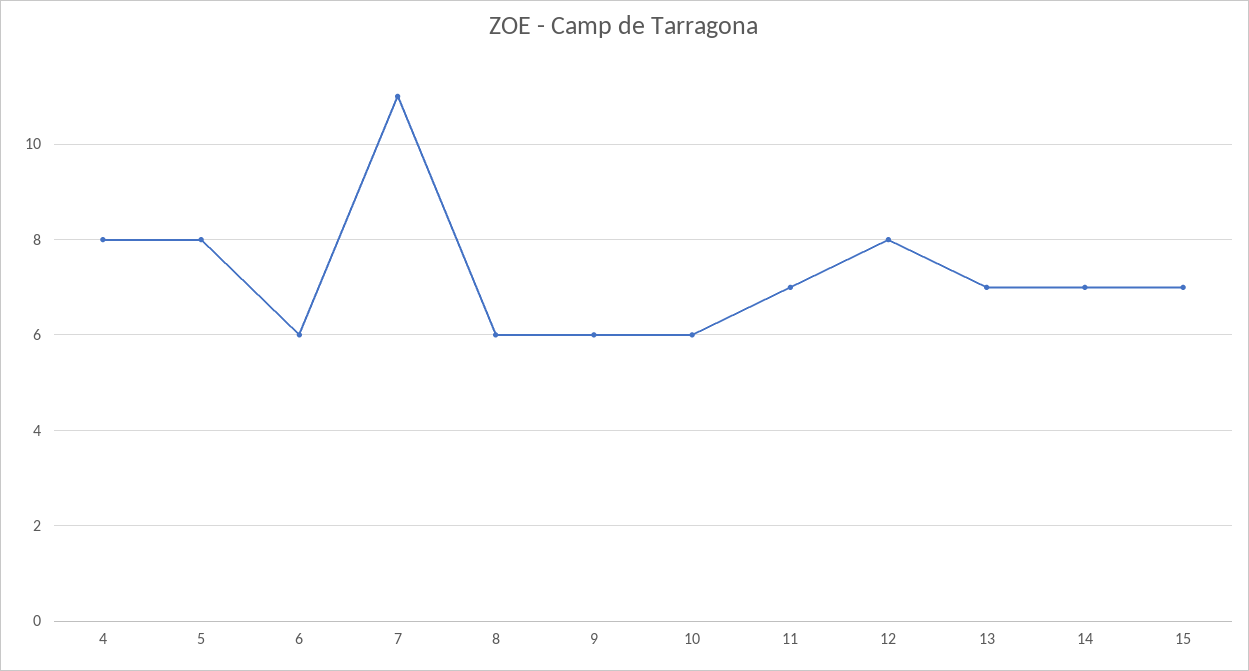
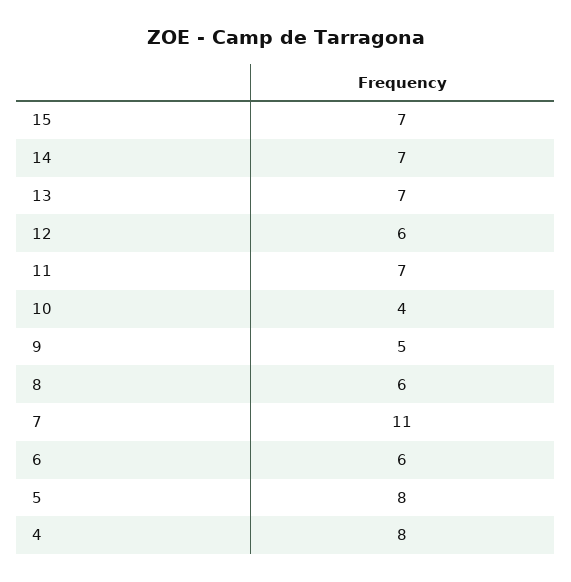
  {
    "4": 8,
    "5": 8,
    "6": 6,
    "7": 11,
    "8": 6,
-   "9": 6,
+   "9": 5,
-   "10": 6,
+   "10": 4,
    "11": 7,
-   "12": 8,
+   "12": 6,
    "13": 7,
    "14": 7,
    "15": 7
  }

